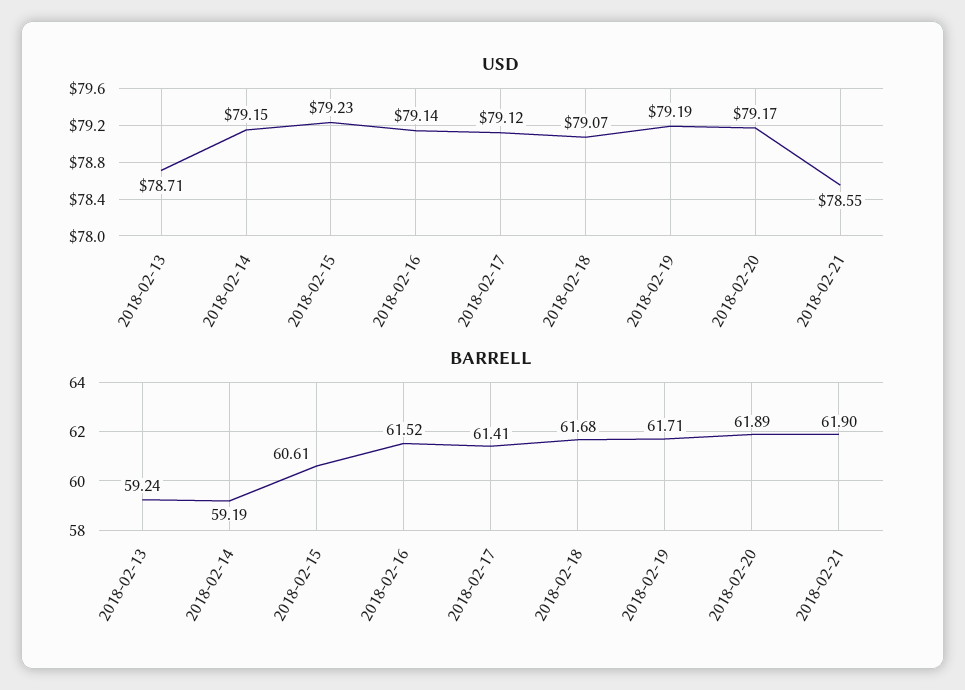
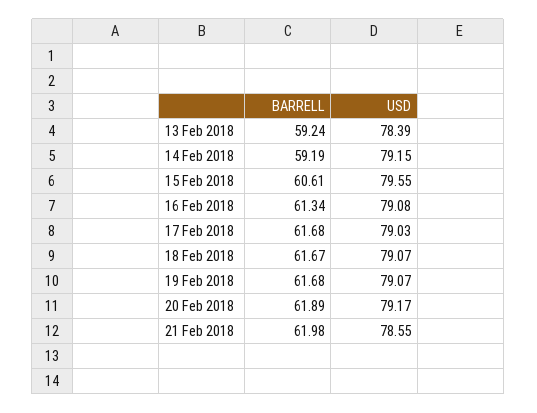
  {
    "USD": {
-     "2018-02-13": 78.71,
+     "2018-02-13": 78.39,
      "2018-02-14": 79.15,
-     "2018-02-15": 79.23,
+     "2018-02-15": 79.55,
-     "2018-02-16": 79.14,
+     "2018-02-16": 79.08,
-     "2018-02-17": 79.12,
+     "2018-02-17": 79.03,
      "2018-02-18": 79.07,
-     "2018-02-19": 79.19,
+     "2018-02-19": 79.07,
      "2018-02-20": 79.17,
      "2018-02-21": 78.55
    },
    "BARRELL": {
      "2018-02-13": 59.24,
      "2018-02-14": 59.19,
      "2018-02-15": 60.61,
-     "2018-02-16": 61.52,
+     "2018-02-16": 61.34,
-     "2018-02-17": 61.41,
+     "2018-02-17": 61.68,
-     "2018-02-18": 61.68,
+     "2018-02-18": 61.67,
-     "2018-02-19": 61.71,
+     "2018-02-19": 61.68,
      "2018-02-20": 61.89,
-     "2018-02-21": 61.9
+     "2018-02-21": 61.98
    }
  }

